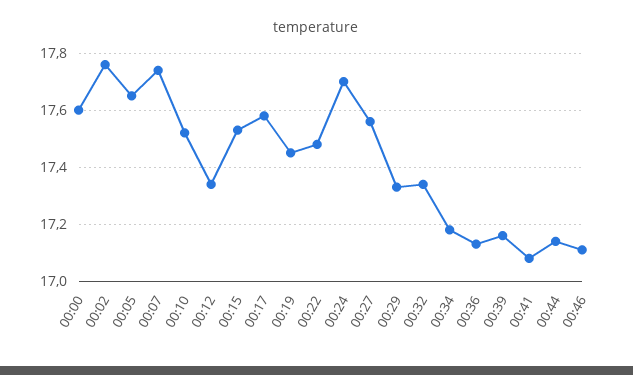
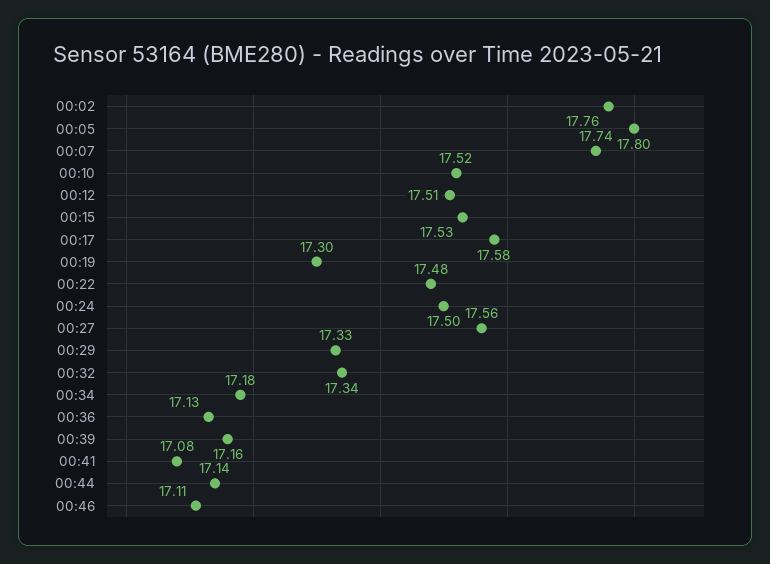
  {
-   "00:00": 17.6,
    "00:02": 17.76,
-   "00:05": 17.65,
+   "00:05": 17.8,
    "00:07": 17.74,
    "00:10": 17.52,
-   "00:12": 17.35,
+   "00:12": 17.51,
    "00:15": 17.53,
    "00:17": 17.58,
-   "00:19": 17.45,
+   "00:19": 17.3,
    "00:22": 17.48,
-   "00:24": 17.7,
+   "00:24": 17.5,
    "00:27": 17.56,
    "00:29": 17.33,
    "00:32": 17.34,
    "00:34": 17.18,
    "00:36": 17.13,
    "00:39": 17.16,
    "00:41": 17.08,
    "00:44": 17.14,
    "00:46": 17.11
  }

